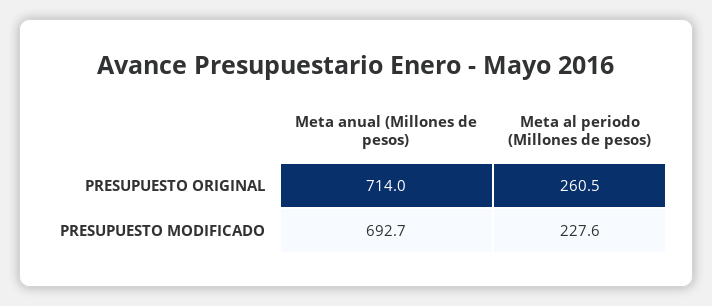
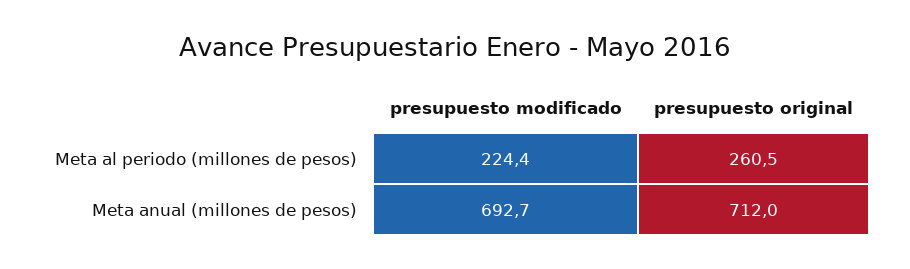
  {
    "Meta anual (Millones de pesos)": {
-     "PRESUPUESTO ORIGINAL": 714,
+     "PRESUPUESTO ORIGINAL": 712,
      "PRESUPUESTO MODIFICADO": 692.7
    },
    "Meta al periodo (Millones de pesos)": {
      "PRESUPUESTO ORIGINAL": 260.5,
-     "PRESUPUESTO MODIFICADO": 227.6
+     "PRESUPUESTO MODIFICADO": 224.4
    }
  }

